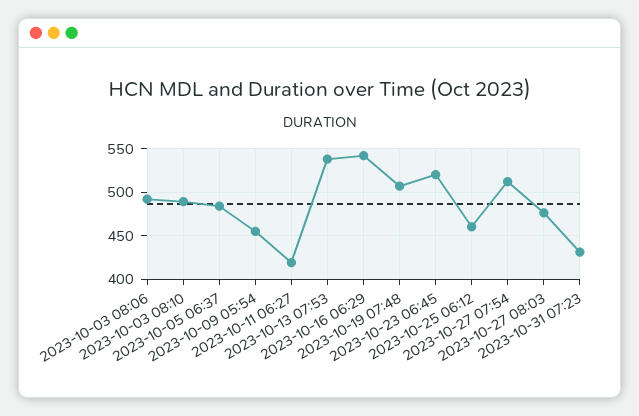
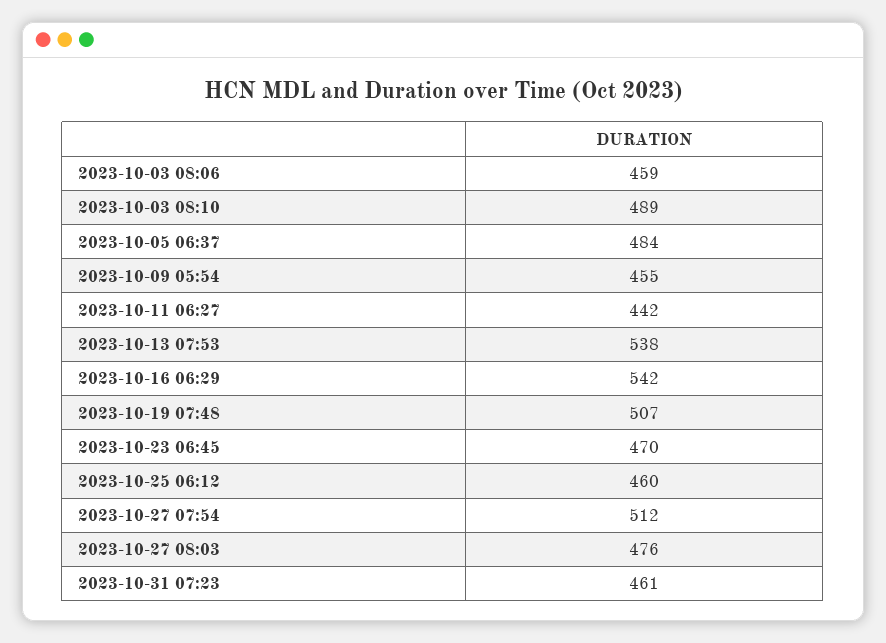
  {
-   "2023-10-03 08:06": 490,
+   "2023-10-03 08:06": 459,
    "2023-10-03 08:10": 489,
    "2023-10-05 06:37": 484,
    "2023-10-09 05:54": 455,
-   "2023-10-11 06:27": 420,
+   "2023-10-11 06:27": 442,
    "2023-10-13 07:53": 538,
    "2023-10-16 06:29": 542,
    "2023-10-19 07:48": 507,
-   "2023-10-23 06:45": 520,
+   "2023-10-23 06:45": 470,
    "2023-10-25 06:12": 460,
    "2023-10-27 07:54": 512,
    "2023-10-27 08:03": 476,
-   "2023-10-31 07:23": 430
+   "2023-10-31 07:23": 461
  }

